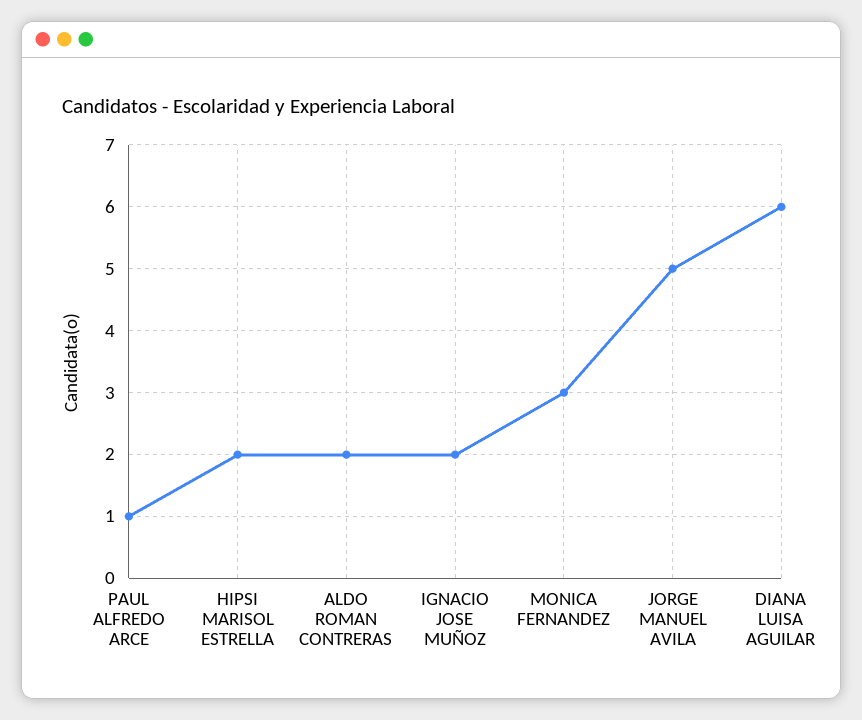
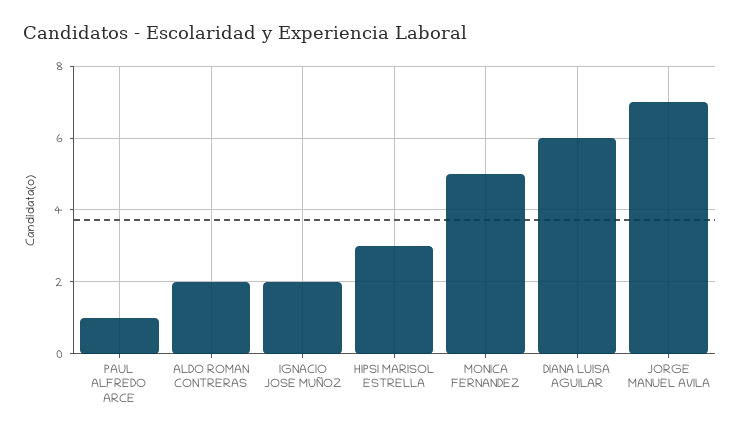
  {
    "PAUL ALFREDO ARCE": 1,
-   "HIPSI MARISOL ESTRELLA": 2,
+   "HIPSI MARISOL ESTRELLA": 3,
    "ALDO ROMAN CONTRERAS": 2,
    "IGNACIO JOSE MUÑOZ": 2,
-   "MONICA FERNANDEZ": 3,
+   "MONICA FERNANDEZ": 5,
-   "JORGE MANUEL AVILA": 5,
+   "JORGE MANUEL AVILA": 7,
    "DIANA LUISA AGUILAR": 6
  }

